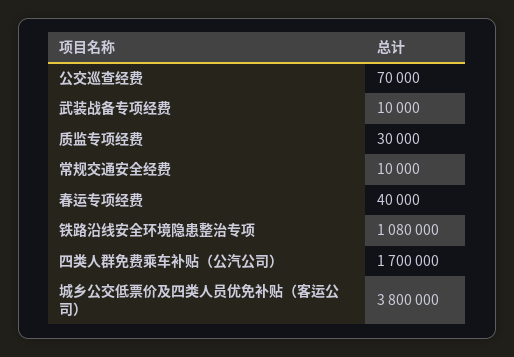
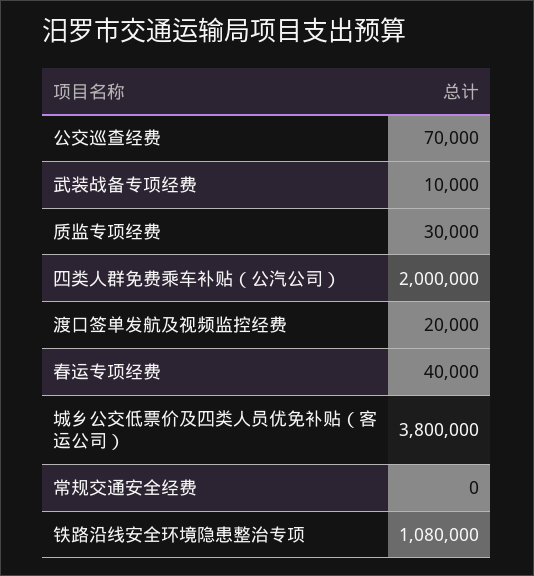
  {
    "公交巡查经费": 70000,
    "武装战备专项经费": 10000,
    "质监专项经费": 30000,
-   "常规交通安全经费": 10000,
+   "常规交通安全经费": 0,
    "春运专项经费": 40000,
    "铁路沿线安全环境隐患整治专项": 1080000,
-   "四类人群免费乘车补贴（公汽公司）": 1700000,
+   "四类人群免费乘车补贴（公汽公司）": 2000000,
-   "城乡公交低票价及四类人员优免补贴（客运公司）": 3800000
+   "城乡公交低票价及四类人员优免补贴（客运公司）": 3800000,
+   "渡口签单发航及视频监控经费": 20000
  }

